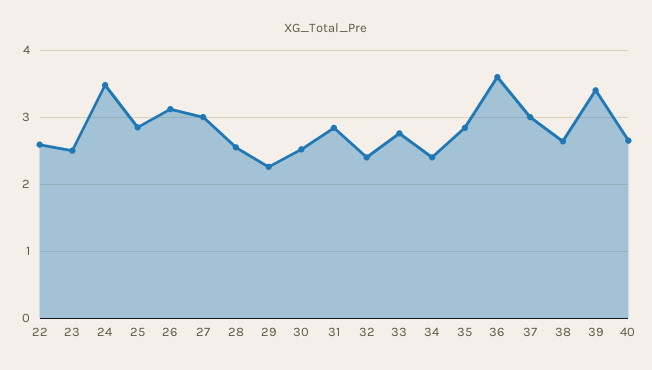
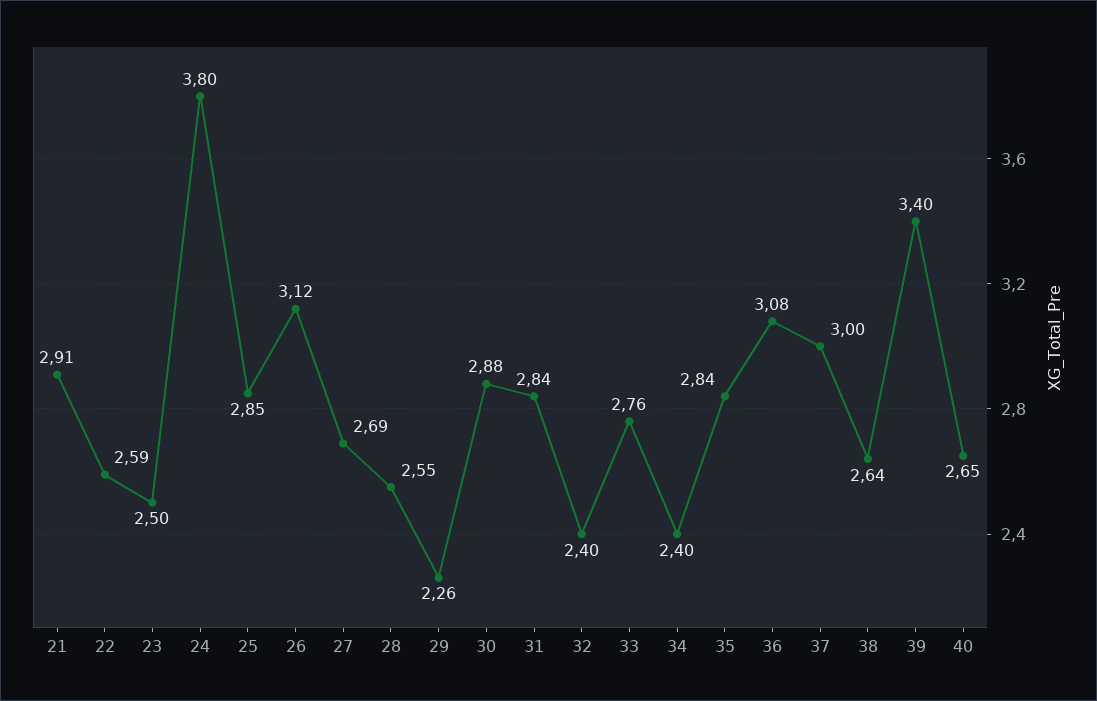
  {
    "22": 2.59,
    "23": 2.5,
-   "24": 3.5,
+   "24": 3.8,
    "25": 2.85,
    "26": 3.12,
-   "27": 3,
+   "27": 2.69,
    "28": 2.55,
    "29": 2.26,
-   "30": 2.5,
+   "30": 2.88,
    "31": 2.84,
    "32": 2.4,
    "33": 2.76,
    "34": 2.4,
    "35": 2.84,
-   "36": 3.6,
+   "36": 3.08,
    "37": 3,
    "38": 2.64,
    "39": 3.4,
-   "40": 2.65
+   "40": 2.65,
+   "21": 2.91
  }

